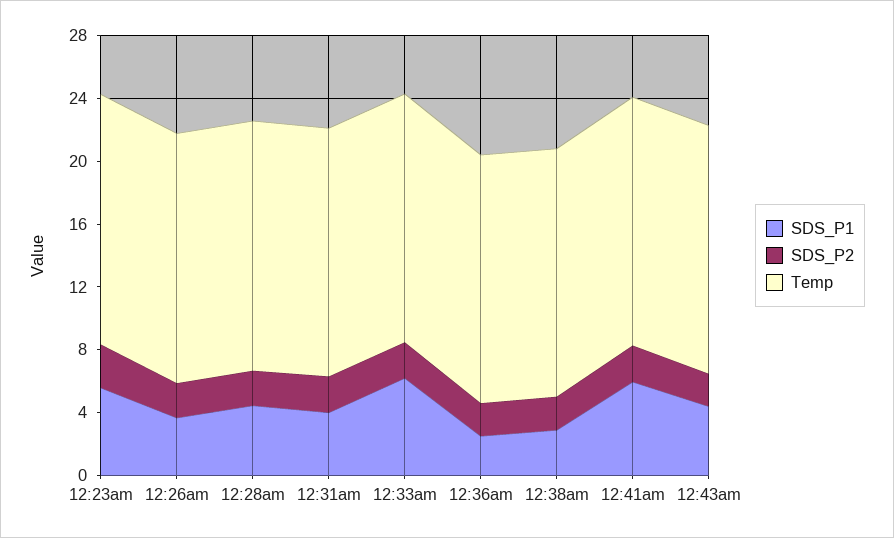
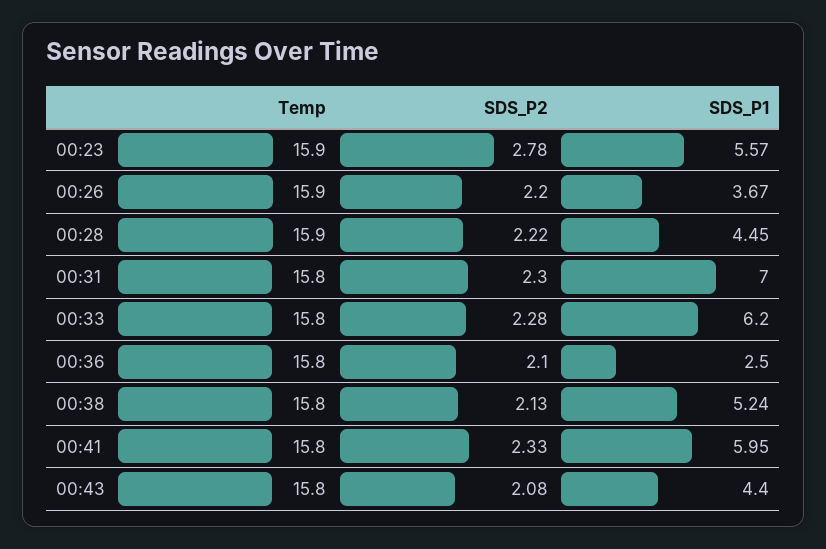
  {
    "SDS_P1": {
      "12:23am": 5.57,
      "12:26am": 3.67,
      "12:28am": 4.45,
-     "12:31am": 4,
+     "12:31am": 7,
      "12:33am": 6.2,
      "12:36am": 2.5,
-     "12:38am": 3,
+     "12:38am": 5.24,
      "12:41am": 5.95,
      "12:43am": 4.4
    },
    "SDS_P2": {
      "12:23am": 2.78,
      "12:26am": 2.2,
      "12:28am": 2.22,
      "12:31am": 2.3,
      "12:33am": 2.28,
      "12:36am": 2.1,
      "12:38am": 2.13,
      "12:41am": 2.33,
      "12:43am": 2.08
    },
    "Temp": {
      "12:23am": 15.9,
      "12:26am": 15.9,
      "12:28am": 15.9,
      "12:31am": 15.8,
      "12:33am": 15.8,
      "12:36am": 15.8,
      "12:38am": 15.8,
      "12:41am": 15.8,
      "12:43am": 15.8
    }
  }

